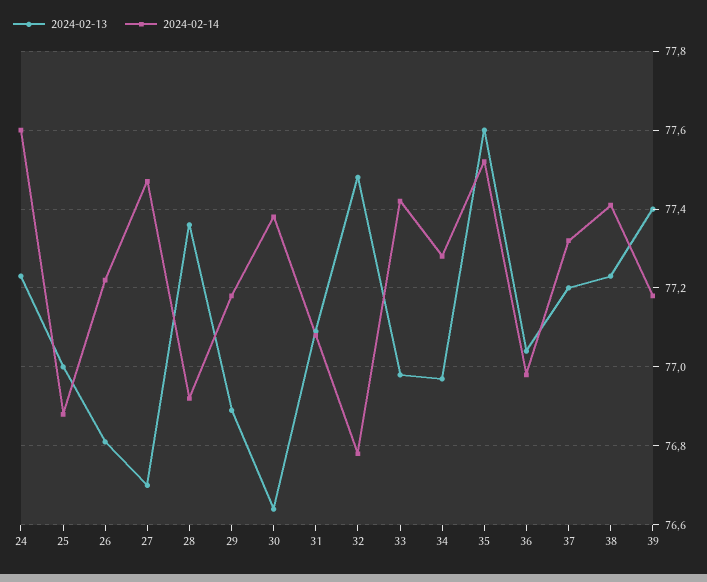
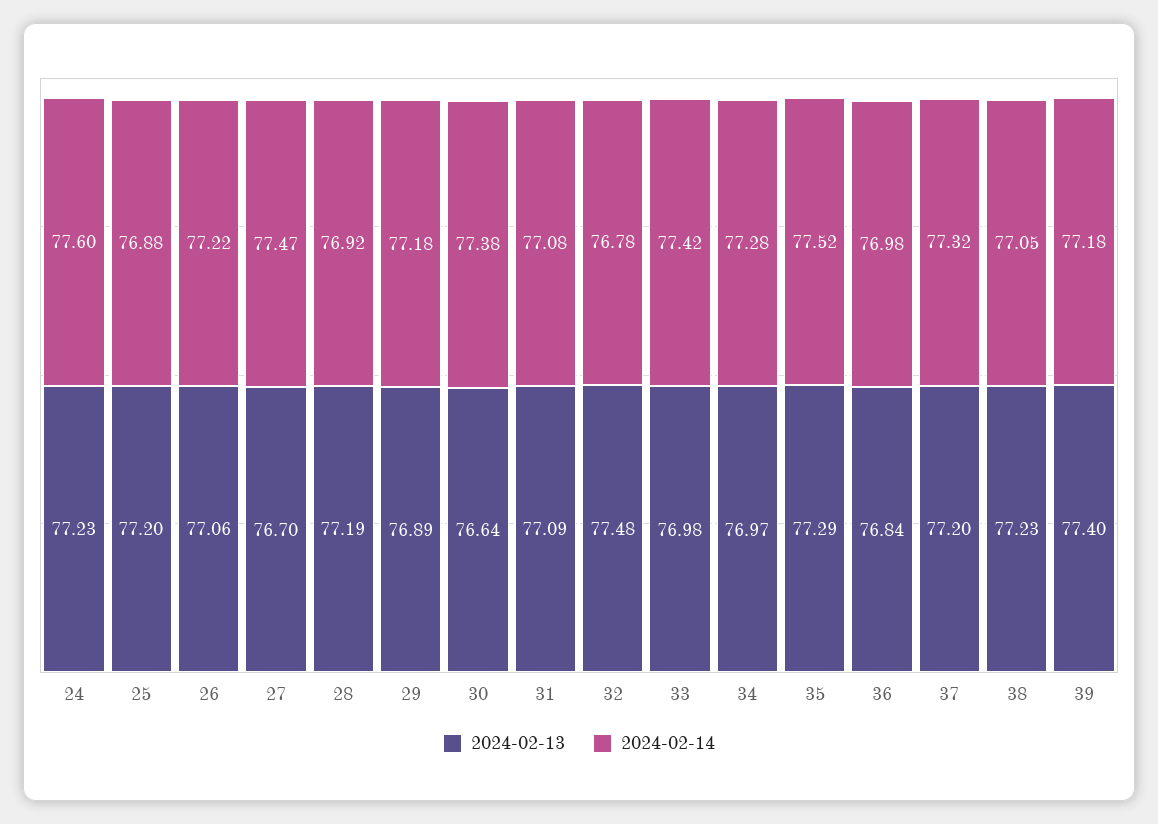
  {
    "2024-02-13": {
      "24": 77.23,
-     "25": 77,
+     "25": 77.2,
-     "26": 76.8,
+     "26": 77.06,
      "27": 76.7,
-     "28": 77.35,
+     "28": 77.19,
      "29": 76.89,
      "30": 76.64,
      "31": 77.09,
      "32": 77.48,
      "33": 76.98,
      "34": 76.97,
-     "35": 77.6,
+     "35": 77.29,
-     "36": 77.05,
+     "36": 76.84,
      "37": 77.2,
      "38": 77.23,
      "39": 77.4
    },
    "2024-02-14": {
      "24": 77.6,
      "25": 76.88,
      "26": 77.22,
      "27": 77.47,
      "28": 76.92,
      "29": 77.18,
      "30": 77.38,
      "31": 77.08,
      "32": 76.78,
      "33": 77.42,
      "34": 77.28,
      "35": 77.52,
      "36": 76.98,
      "37": 77.32,
-     "38": 77.4,
+     "38": 77.05,
      "39": 77.18
    }
  }

